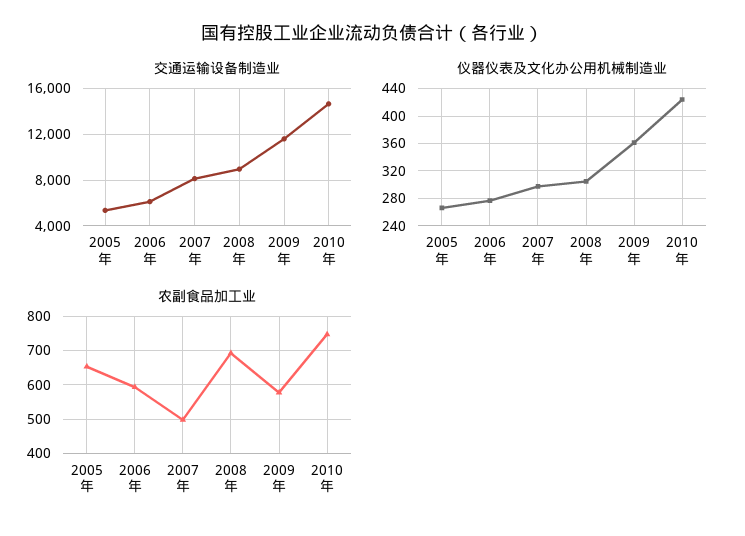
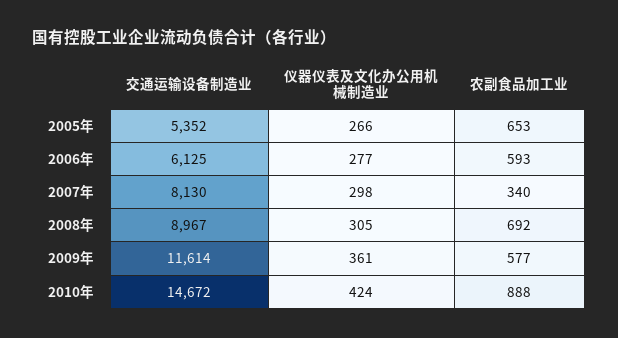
  {
    "交通运输设备制造业": {
      "2005年": 5352,
      "2006年": 6125,
      "2007年": 8130,
      "2008年": 8967,
      "2009年": 11614,
      "2010年": 14672
    },
    "仪器仪表及文化办公用机械制造业": {
      "2005年": 266,
      "2006年": 277,
      "2007年": 298,
      "2008年": 305,
      "2009年": 361,
      "2010年": 424
    },
    "农副食品加工业": {
      "2005年": 653,
      "2006年": 593,
-     "2007年": 500,
+     "2007年": 340,
      "2008年": 692,
      "2009年": 577,
-     "2010年": 740
+     "2010年": 888
    }
  }

